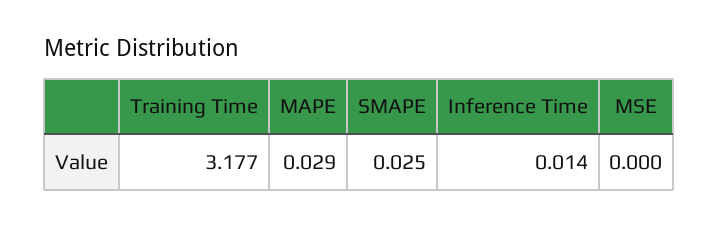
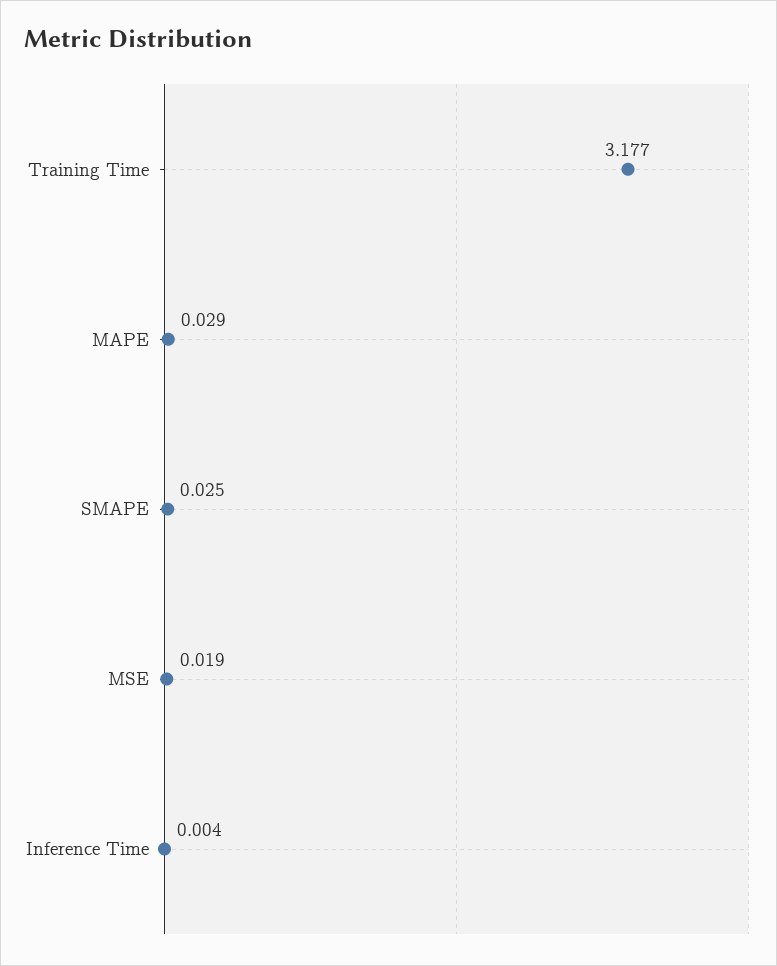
  {
    "Training Time": 3.177,
    "MAPE": 0.029,
    "SMAPE": 0.025,
-   "Inference Time": 0.014,
+   "Inference Time": 0.004,
-   "MSE": 0
+   "MSE": 0.019
  }

